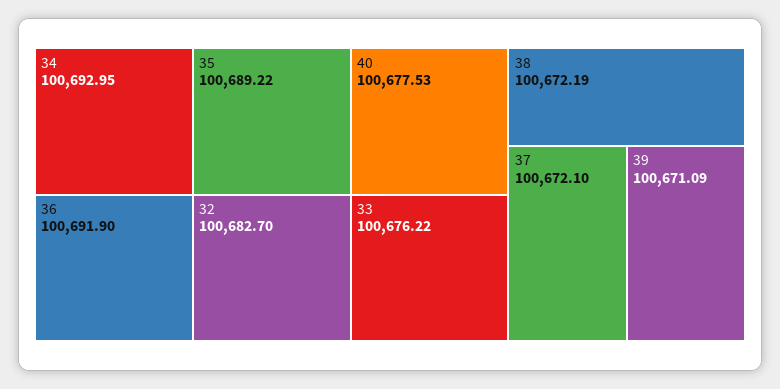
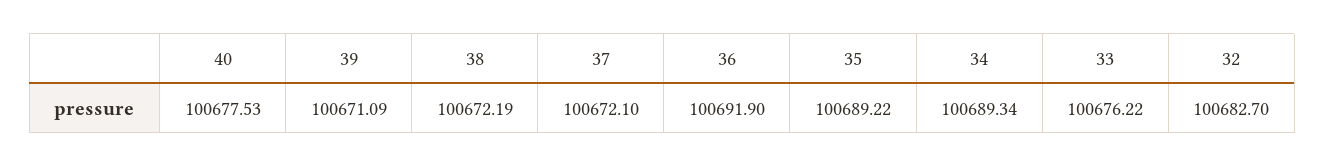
  {
-   "34": 100692.95,
+   "34": 100689.34,
    "36": 100691.9,
    "35": 100689.22,
    "32": 100682.7,
    "40": 100677.53,
    "33": 100676.22,
    "38": 100672.19,
    "37": 100672.1,
    "39": 100671.09
  }

